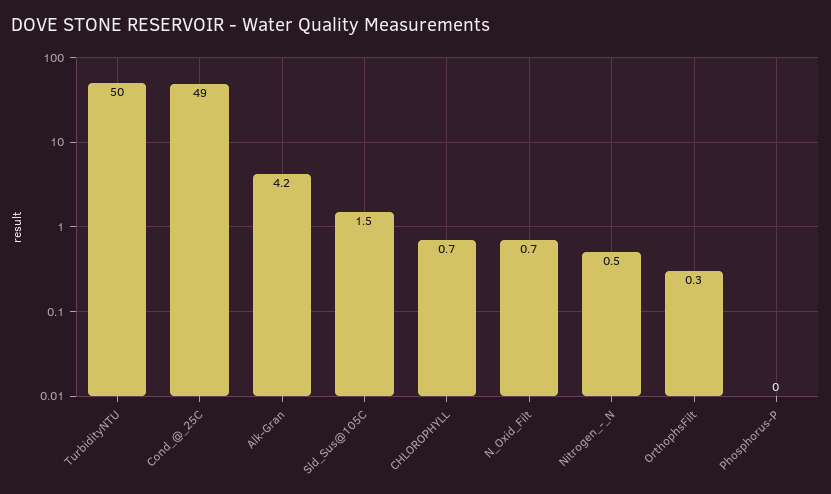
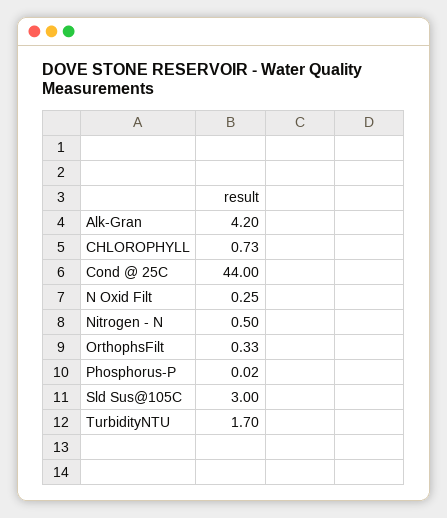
  {
-   "TurbidityNTU": 50,
+   "TurbidityNTU": 1.7,
-   "Cond_@_25C": 49,
+   "Cond_@_25C": 44,
    "Alk-Gran": 4.2,
-   "Sld_Sus@105C": 1.5,
+   "Sld_Sus@105C": 3,
    "CHLOROPHYLL": 0.73,
-   "N_Oxid_Filt": 0.7,
+   "N_Oxid_Filt": 0.25,
    "Nitrogen_-_N": 0.5,
    "OrthophsFilt": 0.33,
    "Phosphorus-P": 0.02
  }

